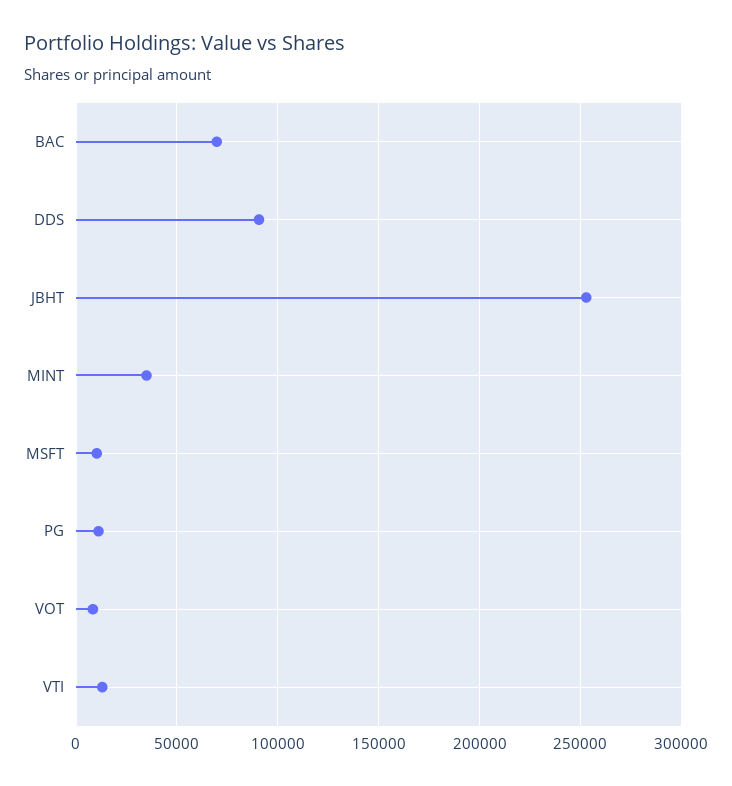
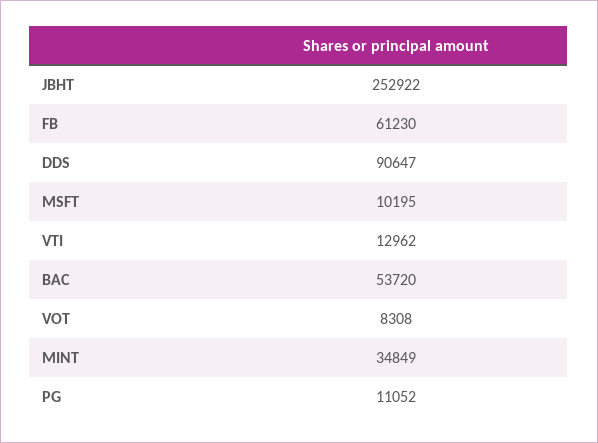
  {
-   "BAC": 70000,
+   "BAC": 53720,
    "DDS": 90647,
    "JBHT": 252922,
    "MINT": 34849,
    "MSFT": 10195,
    "PG": 11052,
    "VOT": 8308,
-   "VTI": 12962
+   "VTI": 12962,
+   "FB": 61230
  }

